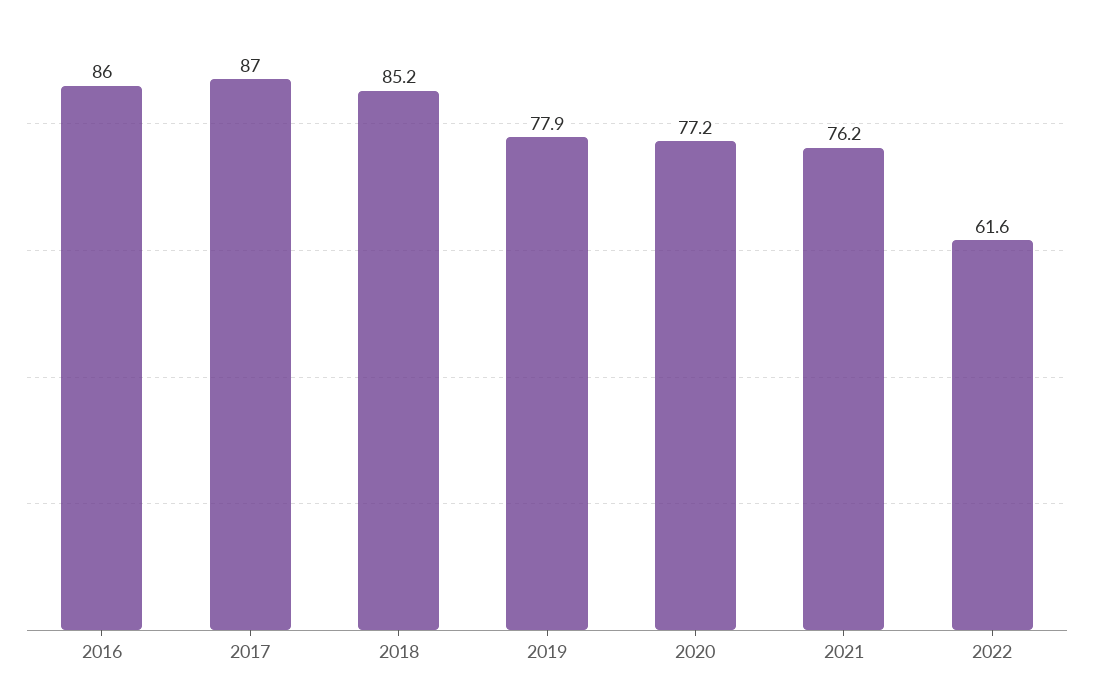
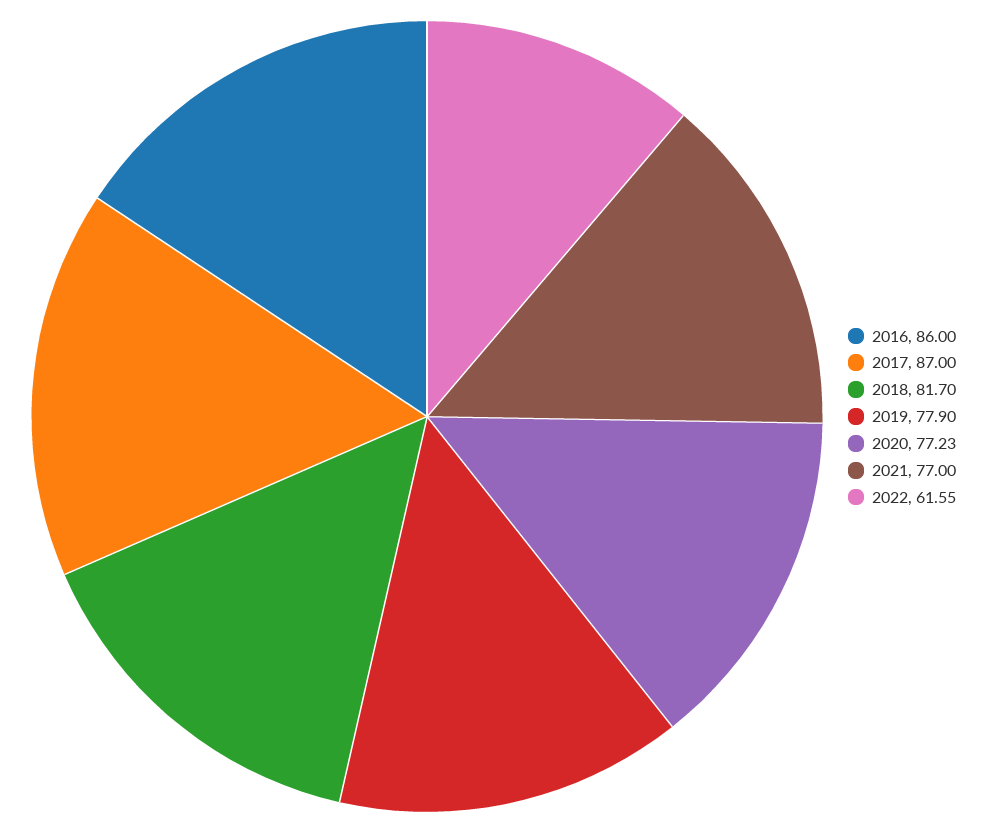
  {
    "2016": 86,
    "2017": 87,
-   "2018": 85.2,
+   "2018": 81.7,
    "2019": 77.9,
    "2020": 77.23,
-   "2021": 76.2,
+   "2021": 77,
    "2022": 61.55
  }

